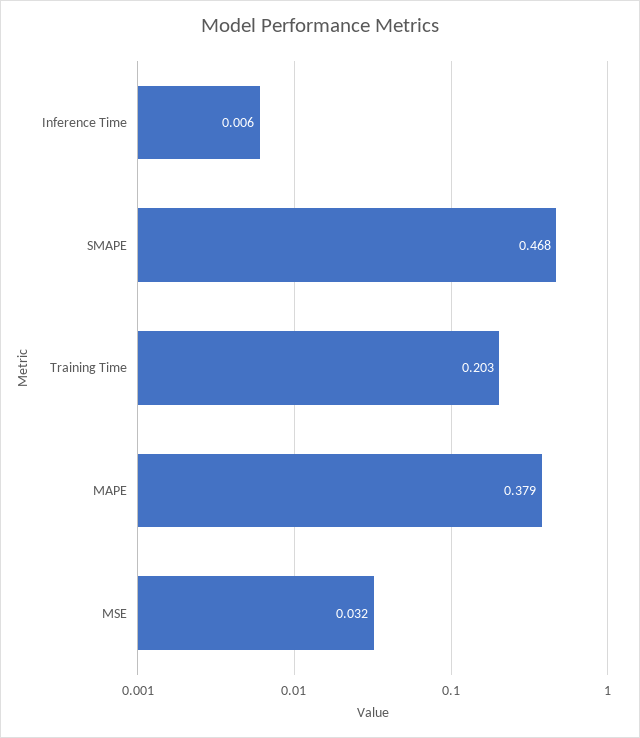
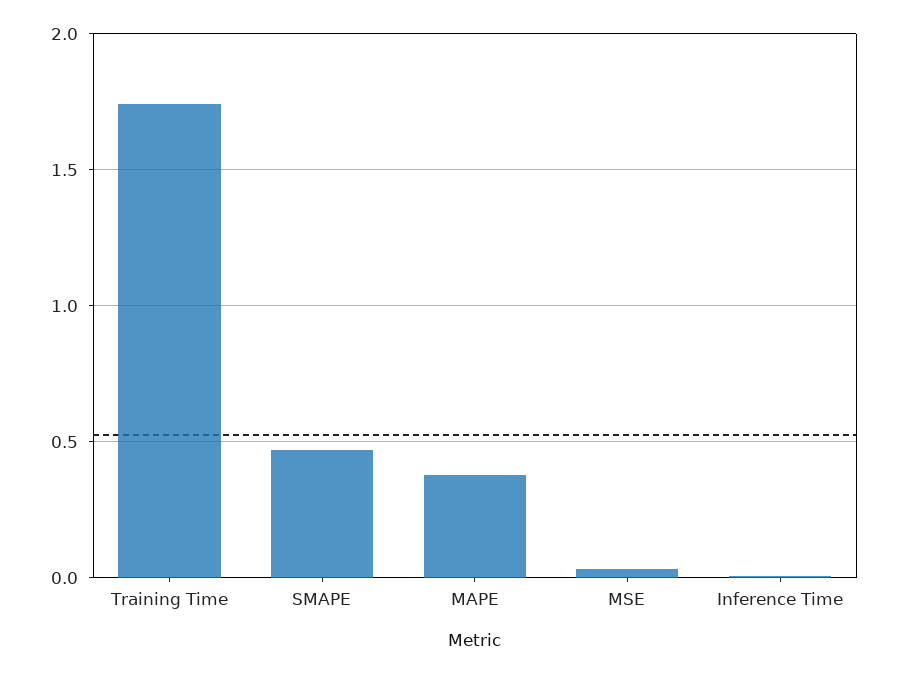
  {
    "Inference Time": 0.006,
    "SMAPE": 0.468,
-   "Training Time": 0.203,
+   "Training Time": 1.75,
    "MAPE": 0.379,
    "MSE": 0.032
  }

